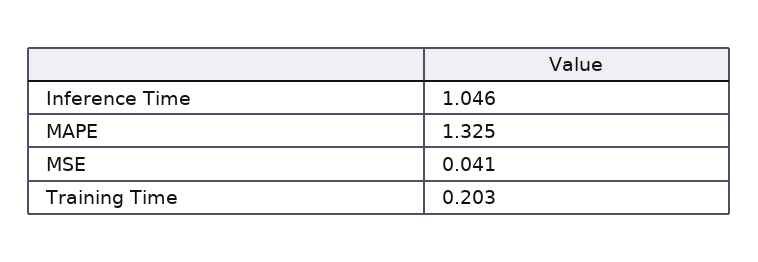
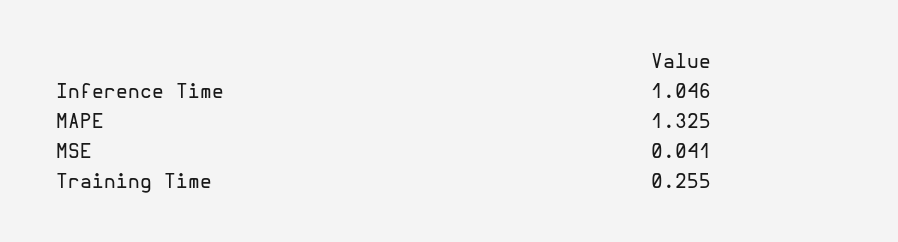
  {
    "Inference Time": 1.046,
    "MAPE": 1.325,
    "MSE": 0.041,
-   "Training Time": 0.203
+   "Training Time": 0.255
  }

